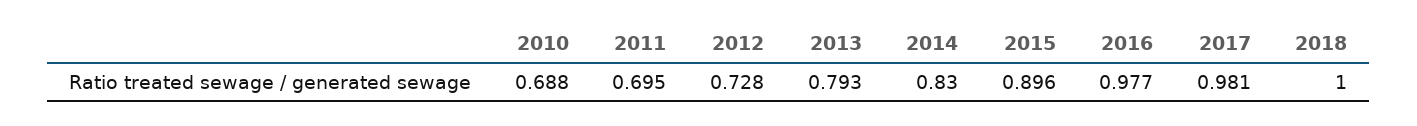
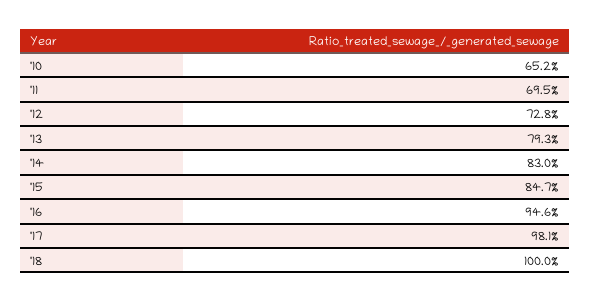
  {
-   "2010": 0.688,
+   "2010": 0.652,
    "2011": 0.695,
    "2012": 0.728,
    "2013": 0.793,
    "2014": 0.83,
-   "2015": 0.896,
+   "2015": 0.847,
-   "2016": 0.977,
+   "2016": 0.946,
    "2017": 0.981,
    "2018": 1
  }

